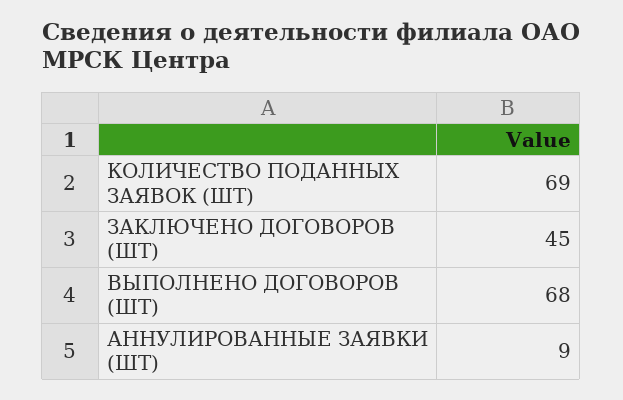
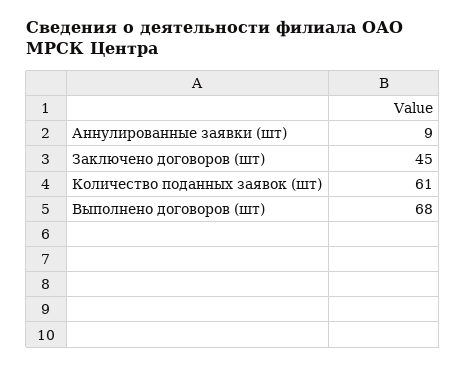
  {
-   "КОЛИЧЕСТВО ПОДАННЫХ ЗАЯВОК (ШТ)": 69,
+   "КОЛИЧЕСТВО ПОДАННЫХ ЗАЯВОК (ШТ)": 61,
    "ЗАКЛЮЧЕНО ДОГОВОРОВ (ШТ)": 45,
    "ВЫПОЛНЕНО ДОГОВОРОВ (ШТ)": 68,
    "АННУЛИРОВАННЫЕ ЗАЯВКИ (ШТ)": 9
  }

